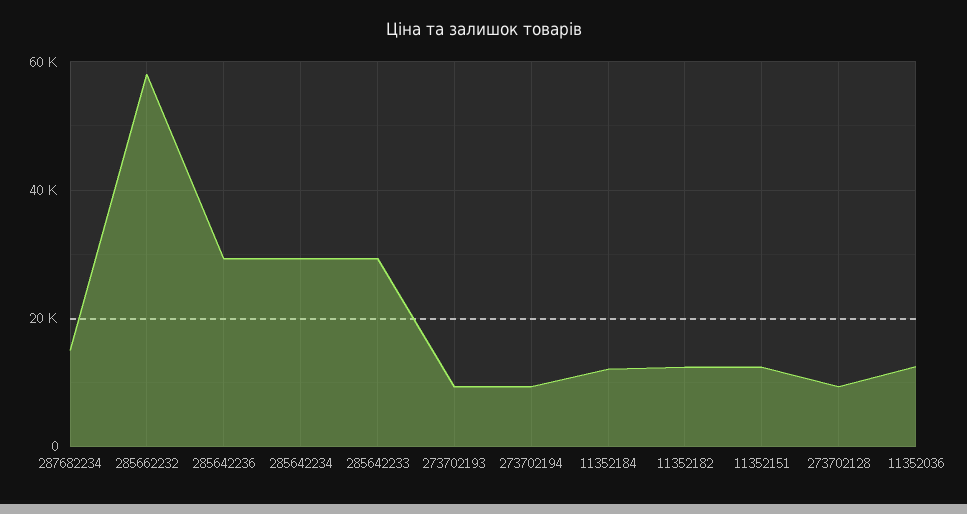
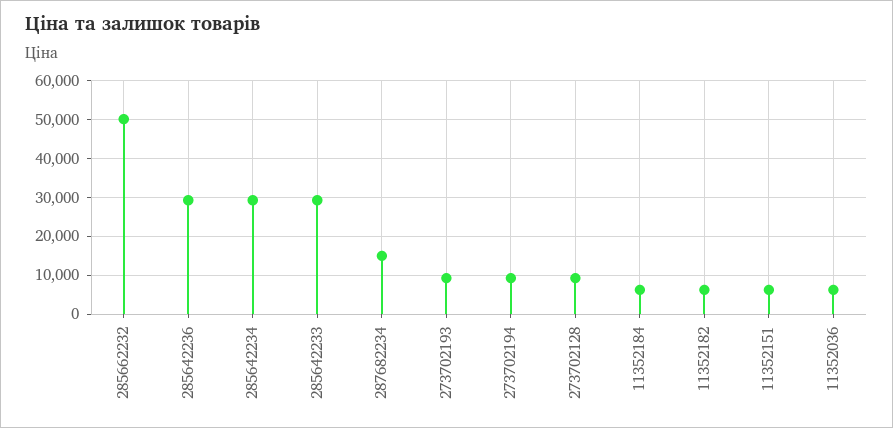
  {
    "287682234": 16000,
-   "285662232": 58000,
+   "285662232": 50000,
    "285642236": 30000,
    "285642234": 30000,
    "285642233": 30000,
    "273702193": 10000,
    "273702194": 10000,
-   "11352184": 12000,
+   "11352184": 6000,
-   "11352182": 12000,
+   "11352182": 6000,
-   "11352151": 12000,
+   "11352151": 6000,
    "273702128": 10000,
-   "11352036": 12000
+   "11352036": 6000
  }

